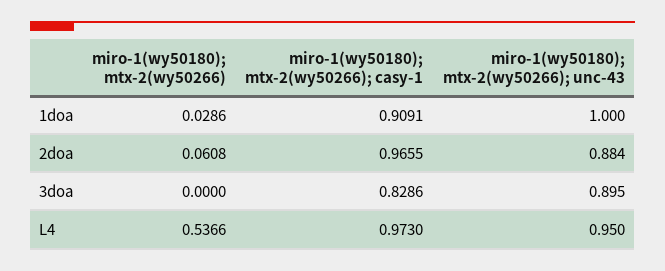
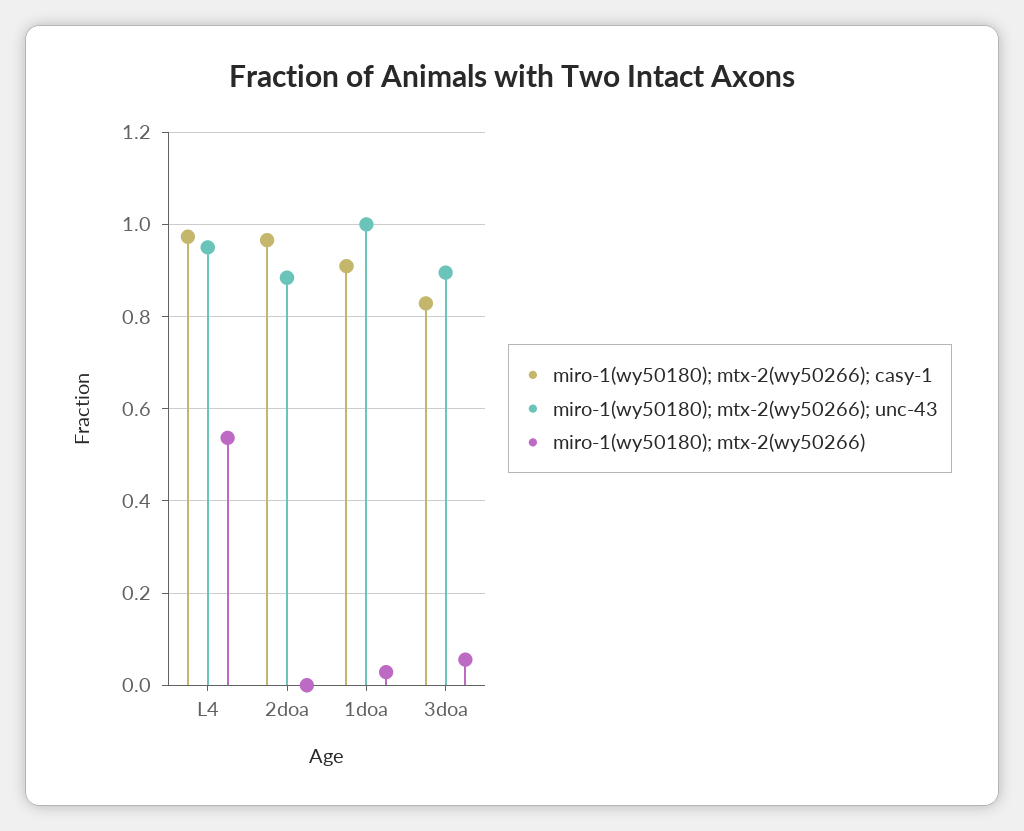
  {
    "miro-1(wy50180); mtx-2(wy50266)": {
      "1doa": 0.0286,
-     "2doa": 0.0608,
+     "2doa": 0,
-     "3doa": 0,
+     "3doa": 0.06,
      "L4": 0.5366
    },
    "miro-1(wy50180); mtx-2(wy50266); casy-1": {
      "1doa": 0.9091,
      "2doa": 0.9655,
      "3doa": 0.8286,
      "L4": 0.973
    },
    "miro-1(wy50180); mtx-2(wy50266); unc-43": {
      "1doa": 1,
      "2doa": 0.884,
      "3doa": 0.895,
      "L4": 0.95
    }
  }

